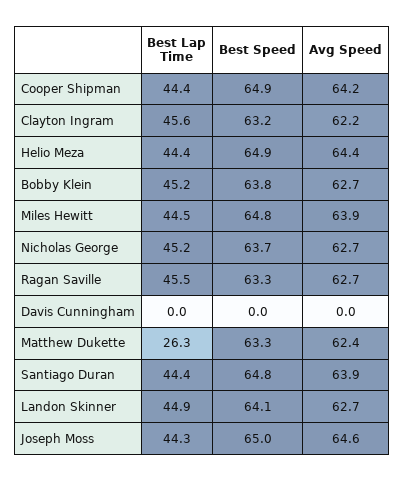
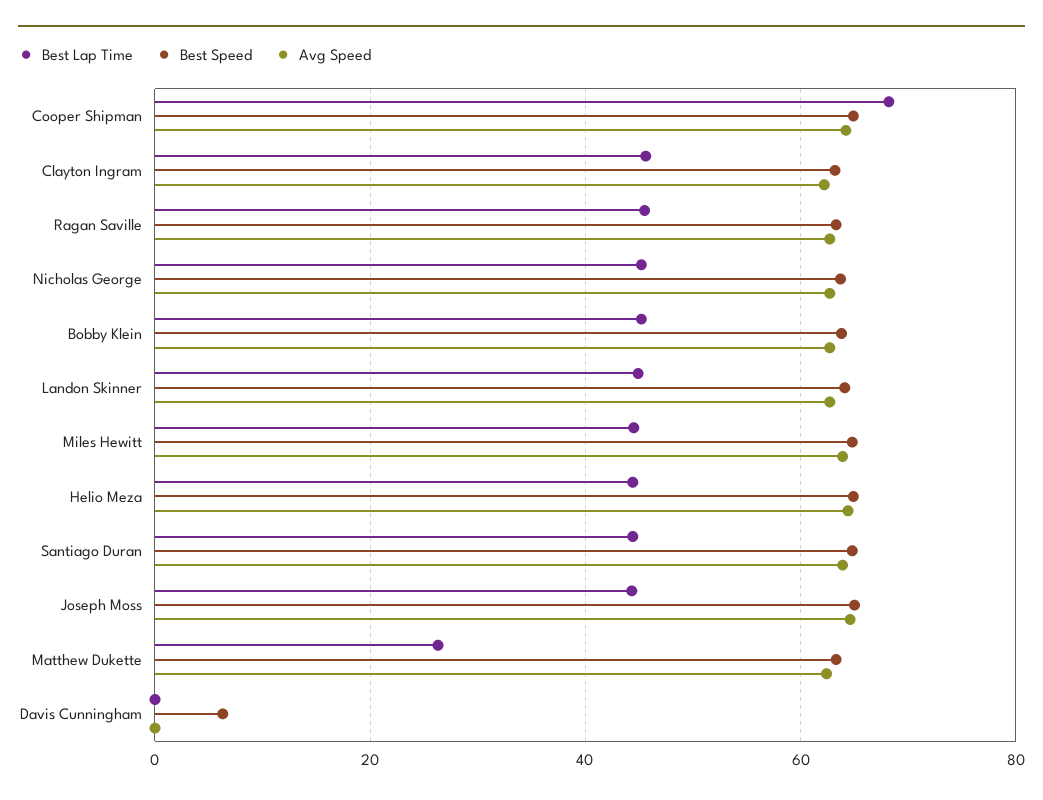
  {
    "Best Lap Time": {
-     "Cooper Shipman": 44.4,
+     "Cooper Shipman": 68,
      "Clayton Ingram": 45.6,
      "Helio Meza": 44.4,
      "Bobby Klein": 45.2,
      "Miles Hewitt": 44.5,
      "Nicholas George": 45.2,
      "Ragan Saville": 45.5,
      "Davis Cunningham": 0,
      "Matthew Dukette": 26.3,
      "Santiago Duran": 44.4,
      "Landon Skinner": 44.9,
      "Joseph Moss": 44.3
    },
    "Best Speed": {
      "Cooper Shipman": 64.9,
      "Clayton Ingram": 63.2,
      "Helio Meza": 64.9,
      "Bobby Klein": 63.8,
      "Miles Hewitt": 64.8,
      "Nicholas George": 63.7,
      "Ragan Saville": 63.3,
-     "Davis Cunningham": 0,
+     "Davis Cunningham": 6,
      "Matthew Dukette": 63.3,
      "Santiago Duran": 64.8,
      "Landon Skinner": 64.1,
      "Joseph Moss": 65
    },
    "Avg Speed": {
      "Cooper Shipman": 64.2,
      "Clayton Ingram": 62.2,
      "Helio Meza": 64.4,
      "Bobby Klein": 62.7,
      "Miles Hewitt": 63.9,
      "Nicholas George": 62.7,
      "Ragan Saville": 62.7,
      "Davis Cunningham": 0,
      "Matthew Dukette": 62.4,
      "Santiago Duran": 63.9,
      "Landon Skinner": 62.7,
      "Joseph Moss": 64.6
    }
  }

